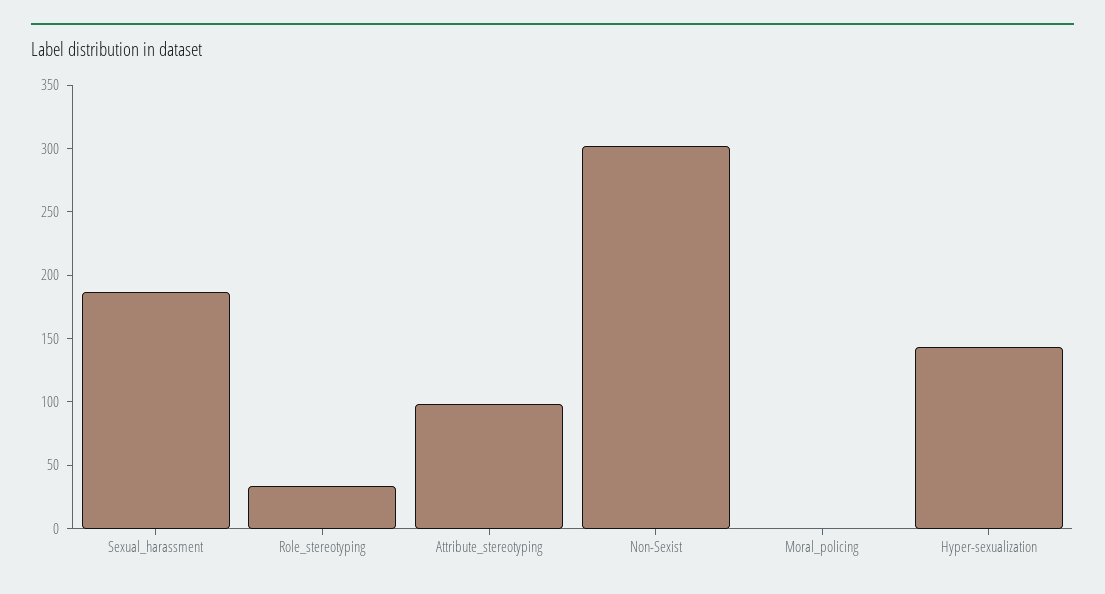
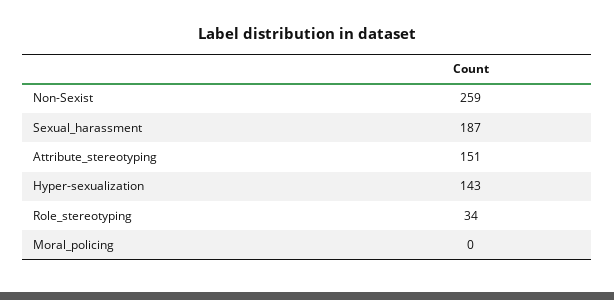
  {
    "Sexual_harassment": 187,
    "Role_stereotyping": 34,
-   "Attribute_stereotyping": 100,
+   "Attribute_stereotyping": 151,
-   "Non-Sexist": 300,
+   "Non-Sexist": 259,
    "Moral_policing": 0,
    "Hyper-sexualization": 143
  }

